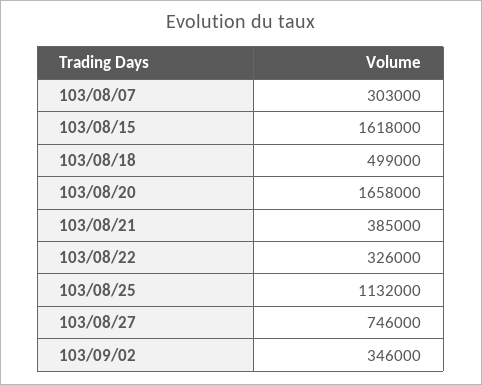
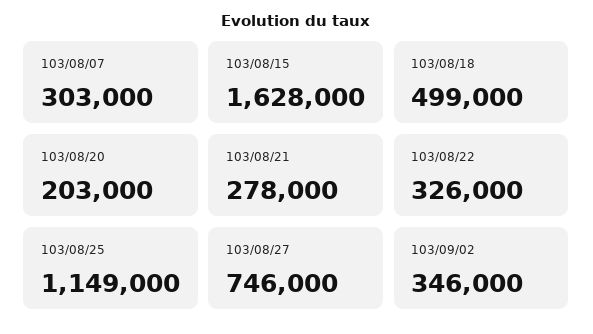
  {
    "103/08/07": 303000,
-   "103/08/15": 1618000,
+   "103/08/15": 1628000,
    "103/08/18": 499000,
-   "103/08/20": 1658000,
+   "103/08/20": 203000,
-   "103/08/21": 385000,
+   "103/08/21": 278000,
    "103/08/22": 326000,
-   "103/08/25": 1132000,
+   "103/08/25": 1149000,
    "103/08/27": 746000,
    "103/09/02": 346000
  }

